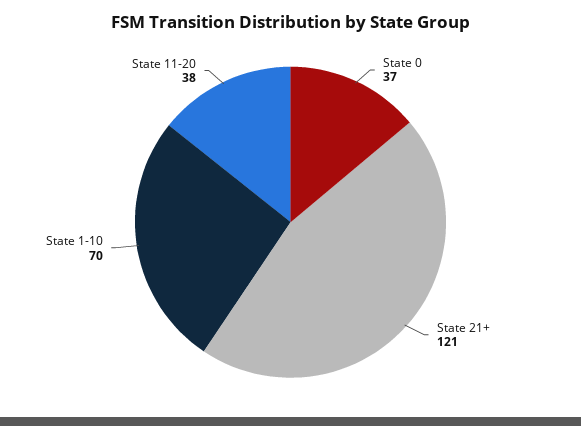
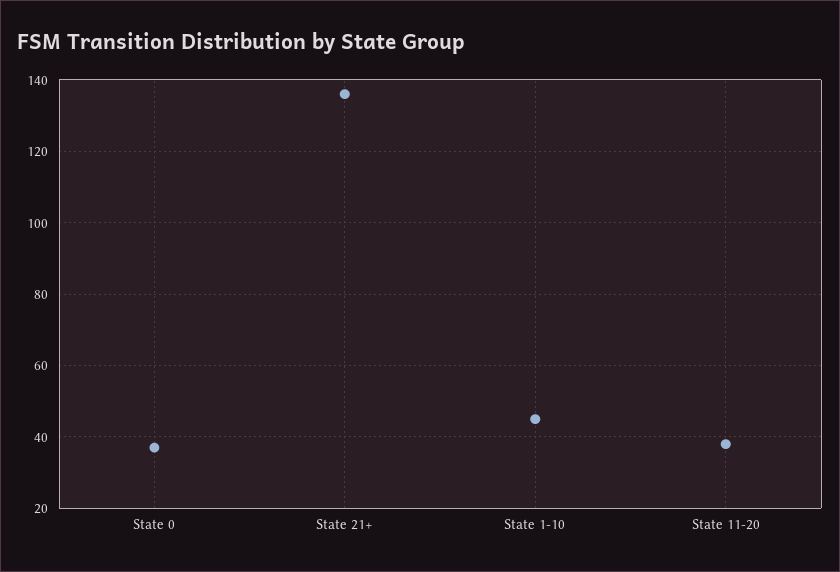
  {
    "State 0": 37,
-   "State 21+": 121,
+   "State 21+": 135,
-   "State 1-10": 70,
+   "State 1-10": 45,
    "State 11-20": 38
  }

